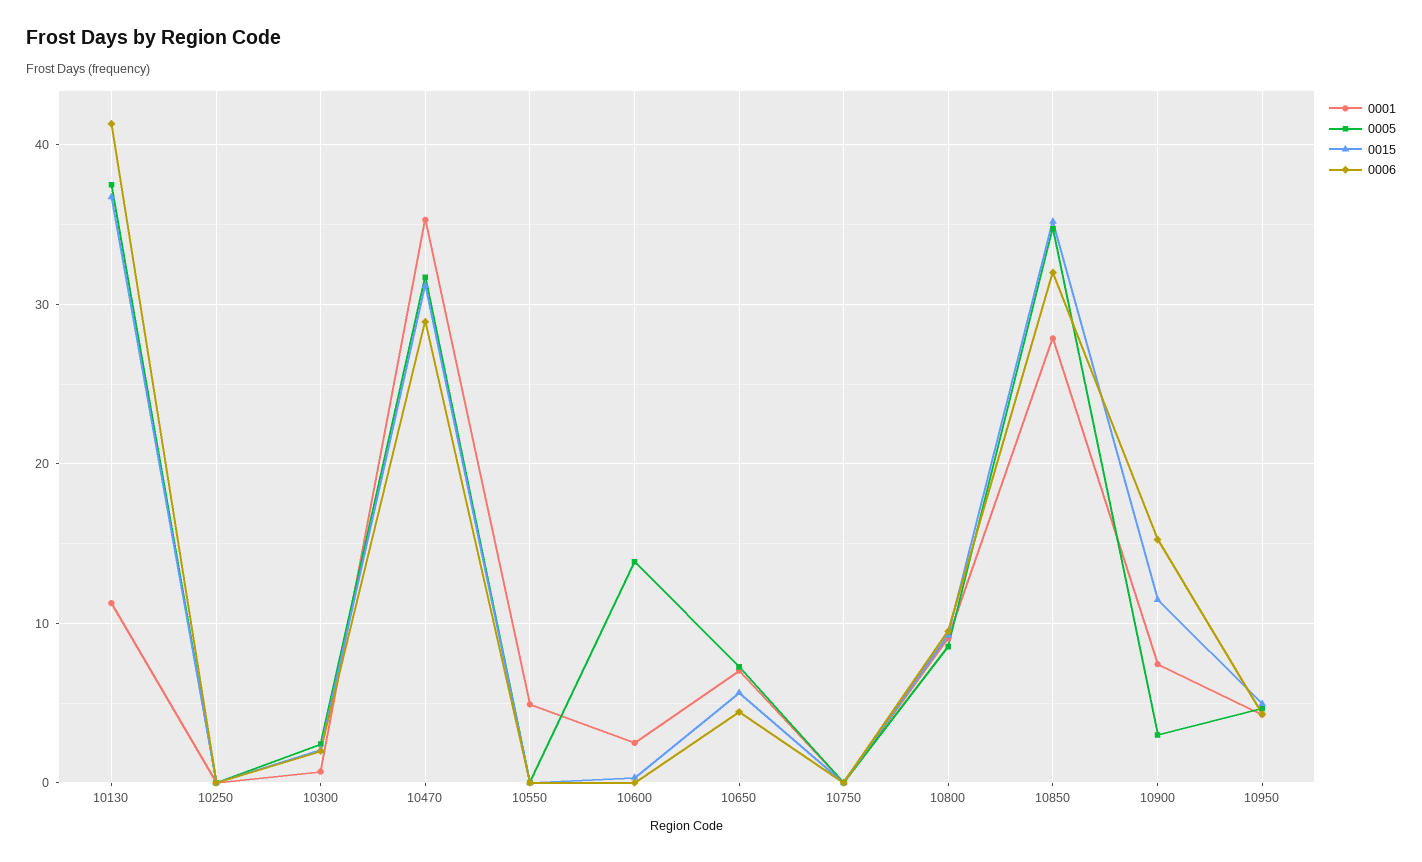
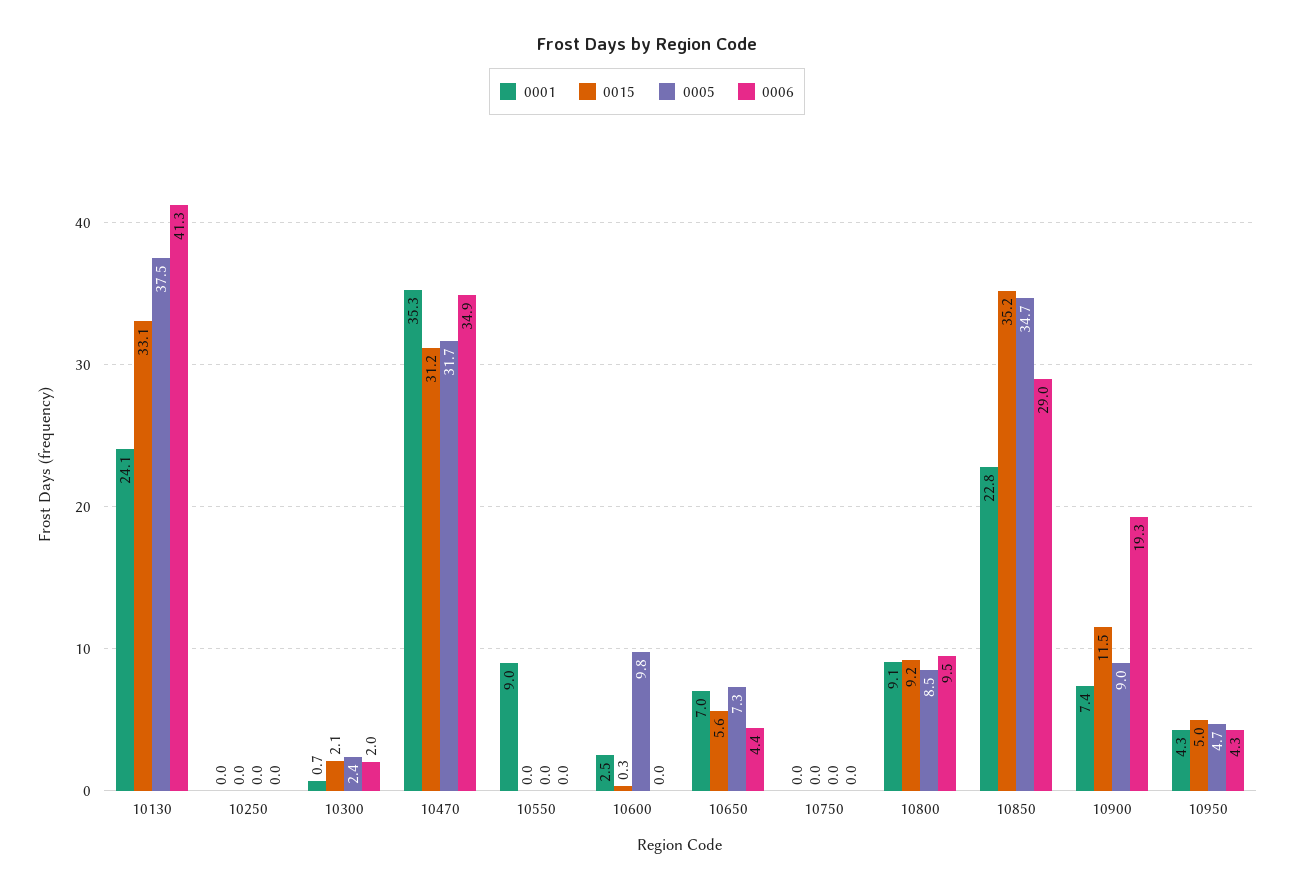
  {
    "0001": {
-     "10130": 11,
+     "10130": 24.1,
      "10250": 0,
      "10300": 0.7,
      "10470": 35.3,
-     "10550": 5,
+     "10550": 9,
      "10600": 2.5,
      "10650": 7,
      "10750": 0,
      "10800": 9.1,
-     "10850": 28,
+     "10850": 22.8,
      "10900": 7.4,
      "10950": 4.3
    },
    "0005": {
      "10130": 37.5,
      "10250": 0,
      "10300": 2.4,
      "10470": 31.7,
      "10550": 0,
-     "10600": 14,
+     "10600": 9.8,
      "10650": 7.3,
      "10750": 0,
      "10800": 8.5,
      "10850": 34.7,
-     "10900": 3,
+     "10900": 9,
      "10950": 4.7
    },
    "0015": {
-     "10130": 37,
+     "10130": 33.1,
      "10250": 0,
      "10300": 2.1,
      "10470": 31.2,
      "10550": 0,
      "10600": 0.3,
      "10650": 5.6,
      "10750": 0,
      "10800": 9.2,
      "10850": 35.2,
      "10900": 11.5,
      "10950": 5
    },
    "0006": {
      "10130": 41.3,
      "10250": 0,
      "10300": 2,
-     "10470": 29,
+     "10470": 34.9,
      "10550": 0,
      "10600": 0,
      "10650": 4.4,
      "10750": 0,
      "10800": 9.5,
-     "10850": 32,
+     "10850": 29,
-     "10900": 15,
+     "10900": 19.3,
      "10950": 4.3
    }
  }

